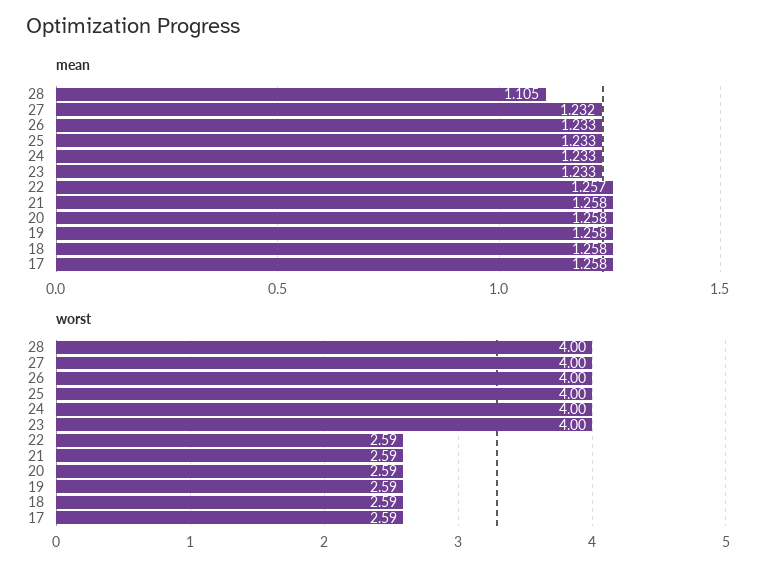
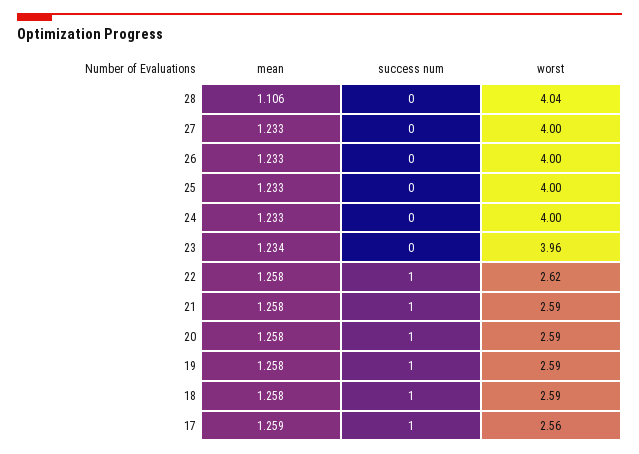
  {
    "mean": {
-     "28": 1.105,
+     "28": 1.106,
-     "27": 1.232,
+     "27": 1.233,
      "26": 1.233,
      "25": 1.233,
      "24": 1.233,
-     "23": 1.233,
+     "23": 1.234,
-     "22": 1.257,
+     "22": 1.258,
      "21": 1.258,
      "20": 1.258,
      "19": 1.258,
      "18": 1.258,
-     "17": 1.258
+     "17": 1.259
    },
    "worst": {
-     "28": 4,
+     "28": 4.04,
      "27": 4,
      "26": 4,
      "25": 4,
      "24": 4,
-     "23": 4,
+     "23": 3.96,
-     "22": 2.59,
+     "22": 2.62,
      "21": 2.59,
      "20": 2.59,
      "19": 2.59,
      "18": 2.59,
-     "17": 2.59
+     "17": 2.56
-   }
+   },
+   "success num": {
+     "28": 0,
+     "27": 0,
+     "26": 0,
+     "25": 0,
+     "24": 0,
+     "23": 0,
+     "22": 1,
+     "21": 1,
+     "20": 1,
+     "19": 1,
+     "18": 1,
+     "17": 1
+   }
  }

